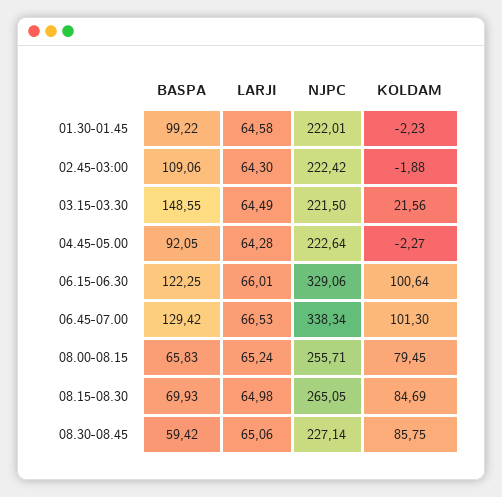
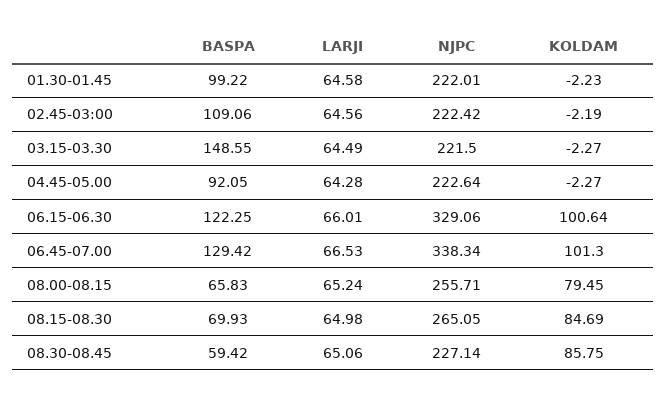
  {
    "BASPA": {
      "01.30-01.45": 99.22,
      "02.45-03:00": 109.06,
      "03.15-03.30": 148.55,
      "04.45-05.00": 92.05,
      "06.15-06.30": 122.25,
      "06.45-07.00": 129.42,
      "08.00-08.15": 65.83,
      "08.15-08.30": 69.93,
      "08.30-08.45": 59.42
    },
    "LARJI": {
      "01.30-01.45": 64.58,
-     "02.45-03:00": 64.3,
+     "02.45-03:00": 64.56,
      "03.15-03.30": 64.49,
      "04.45-05.00": 64.28,
      "06.15-06.30": 66.01,
      "06.45-07.00": 66.53,
      "08.00-08.15": 65.24,
      "08.15-08.30": 64.98,
      "08.30-08.45": 65.06
    },
    "NJPC": {
      "01.30-01.45": 222.01,
      "02.45-03:00": 222.42,
      "03.15-03.30": 221.5,
      "04.45-05.00": 222.64,
      "06.15-06.30": 329.06,
      "06.45-07.00": 338.34,
      "08.00-08.15": 255.71,
      "08.15-08.30": 265.05,
      "08.30-08.45": 227.14
    },
    "KOLDAM": {
      "01.30-01.45": -2.23,
-     "02.45-03:00": -1.88,
+     "02.45-03:00": -2.19,
-     "03.15-03.30": 21.56,
+     "03.15-03.30": -2.27,
      "04.45-05.00": -2.27,
      "06.15-06.30": 100.64,
      "06.45-07.00": 101.3,
      "08.00-08.15": 79.45,
      "08.15-08.30": 84.69,
      "08.30-08.45": 85.75
    }
  }

